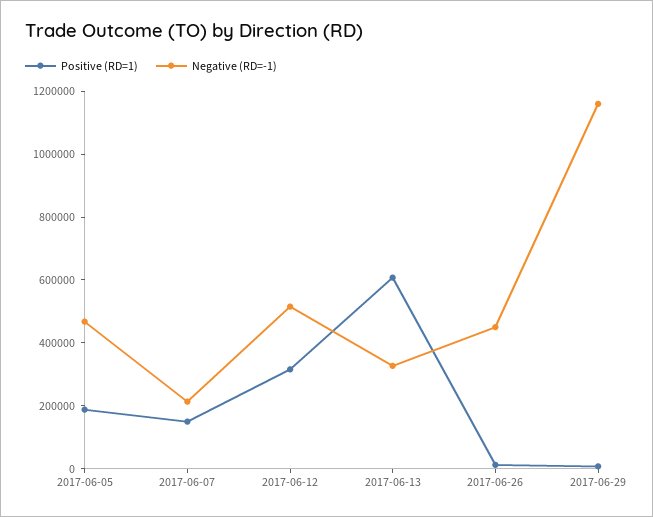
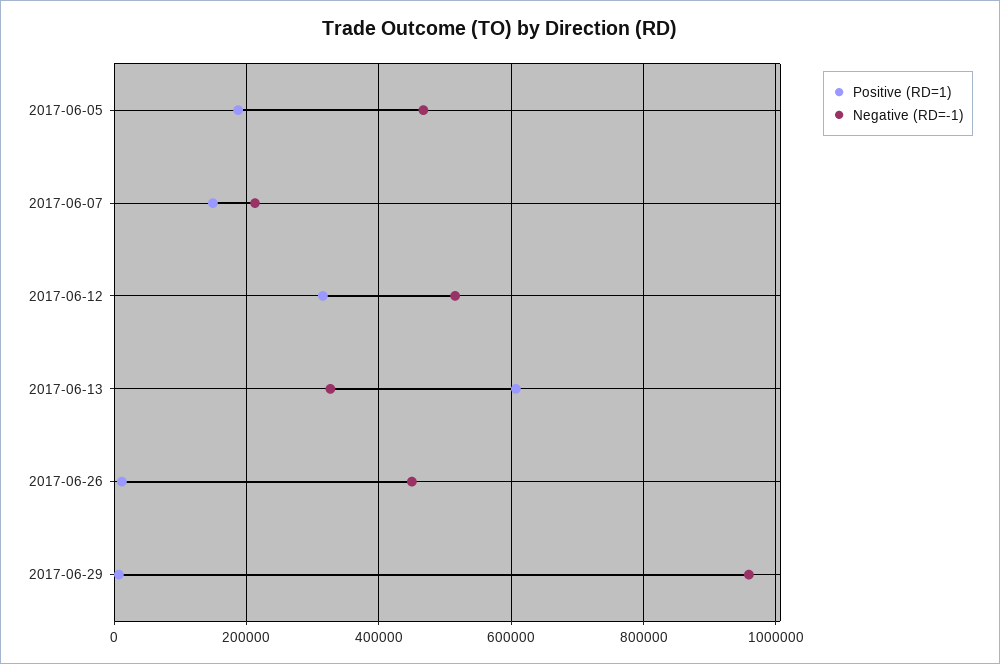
  {
    "Positive (RD=1)": {
      "2017-06-05": 180000,
      "2017-06-07": 140000,
      "2017-06-12": 320000,
      "2017-06-13": 600000,
      "2017-06-26": 20000,
      "2017-06-29": 0
    },
    "Negative (RD=-1)": {
      "2017-06-05": 460000,
      "2017-06-07": 220000,
      "2017-06-12": 520000,
      "2017-06-13": 320000,
      "2017-06-26": 460000,
-     "2017-06-29": 1150000
+     "2017-06-29": 960000
    }
  }

